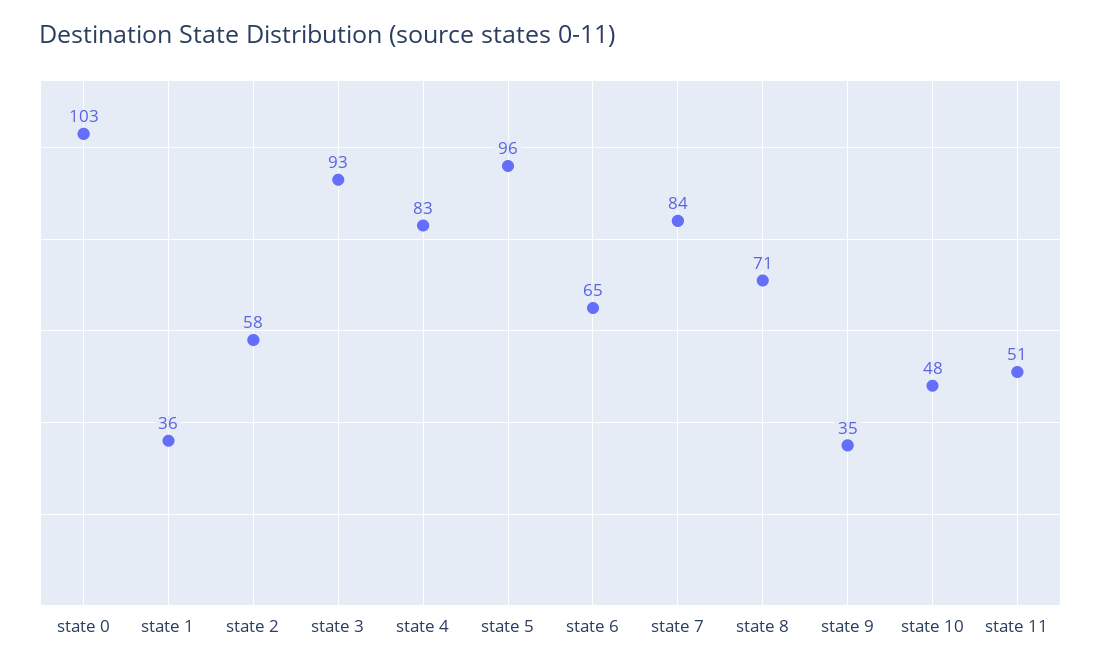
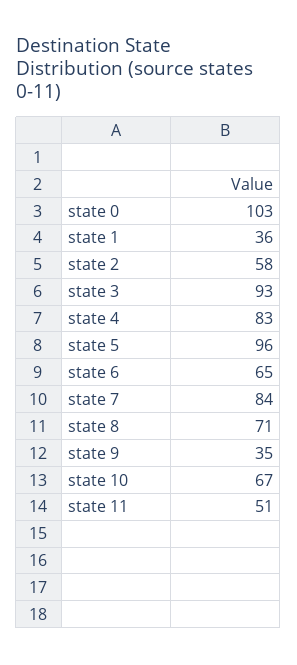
  {
    "state 0": 103,
    "state 1": 36,
    "state 2": 58,
    "state 3": 93,
    "state 4": 83,
    "state 5": 96,
    "state 6": 65,
    "state 7": 84,
    "state 8": 71,
    "state 9": 35,
-   "state 10": 48,
+   "state 10": 67,
    "state 11": 51
  }

